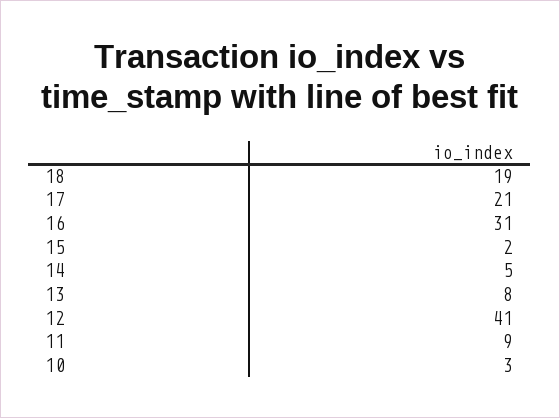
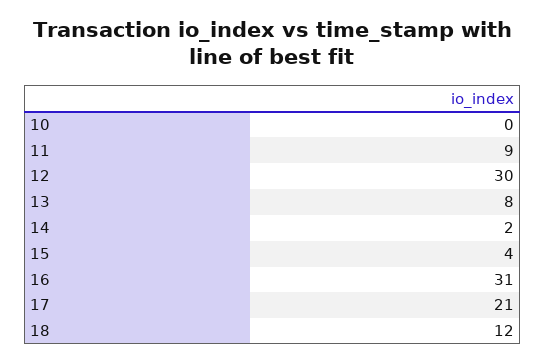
  {
-   "18": 19,
+   "18": 12,
    "17": 21,
    "16": 31,
-   "15": 2,
+   "15": 4,
-   "14": 5,
+   "14": 2,
    "13": 8,
-   "12": 41,
+   "12": 30,
    "11": 9,
-   "10": 3
+   "10": 0
  }

